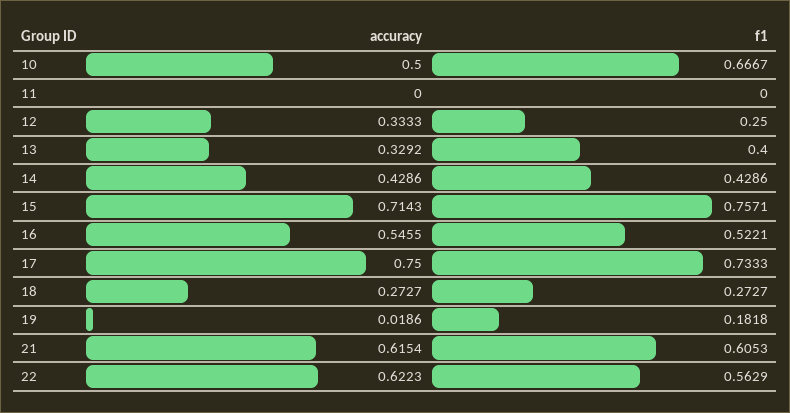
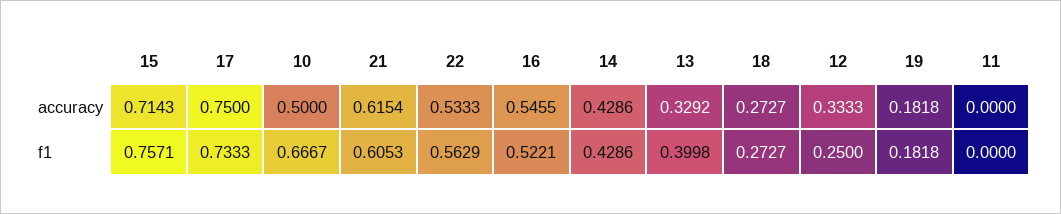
  {
    "accuracy": {
      "10": 0.5,
      "11": 0,
      "12": 0.3333,
      "13": 0.3292,
      "14": 0.4286,
      "15": 0.7143,
      "16": 0.5455,
      "17": 0.75,
      "18": 0.2727,
-     "19": 0.0186,
+     "19": 0.1818,
      "21": 0.6154,
-     "22": 0.6223
+     "22": 0.5333
    },
    "f1": {
      "10": 0.6667,
      "11": 0,
      "12": 0.25,
-     "13": 0.4,
+     "13": 0.3998,
      "14": 0.4286,
      "15": 0.7571,
      "16": 0.5221,
      "17": 0.7333,
      "18": 0.2727,
      "19": 0.1818,
      "21": 0.6053,
      "22": 0.5629
    }
  }

